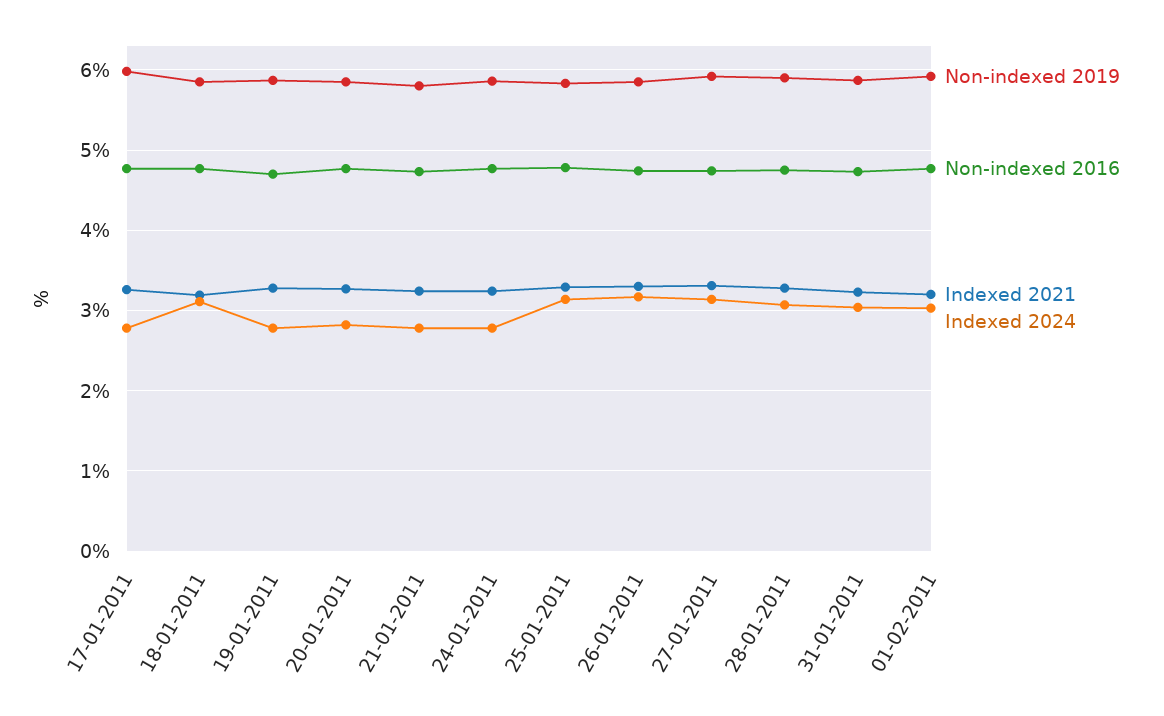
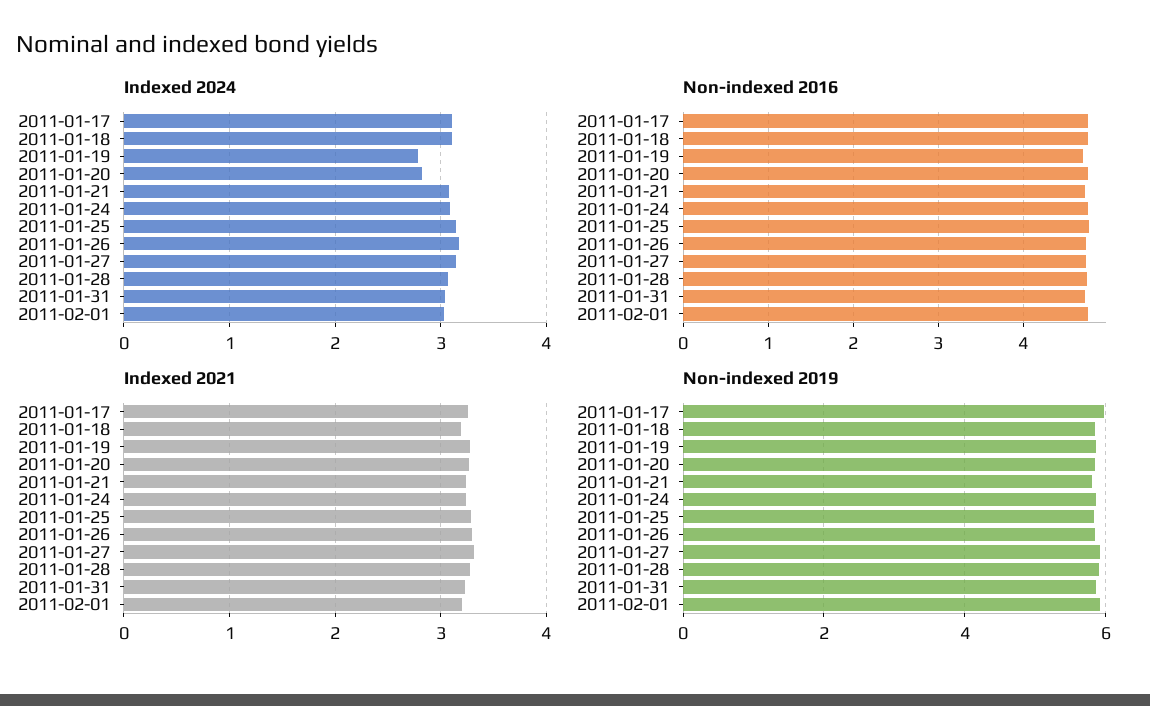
  {
    "Non-indexed 2019": {
      "17-01-2011": 6,
      "18-01-2011": 5.9,
      "19-01-2011": 5.9,
      "20-01-2011": 5.9,
      "21-01-2011": 5.8,
      "24-01-2011": 5.9,
      "25-01-2011": 5.8,
      "26-01-2011": 5.9,
      "27-01-2011": 5.9,
      "28-01-2011": 5.9,
      "31-01-2011": 5.9,
      "01-02-2011": 5.9
    },
    "Non-indexed 2016": {
      "17-01-2011": 4.8,
      "18-01-2011": 4.8,
      "19-01-2011": 4.7,
      "20-01-2011": 4.8,
      "21-01-2011": 4.7,
      "24-01-2011": 4.8,
      "25-01-2011": 4.8,
      "26-01-2011": 4.7,
      "27-01-2011": 4.7,
      "28-01-2011": 4.8,
      "31-01-2011": 4.7,
      "01-02-2011": 4.8
    },
    "Indexed 2021": {
      "17-01-2011": 3.3,
      "18-01-2011": 3.2,
      "19-01-2011": 3.3,
      "20-01-2011": 3.3,
      "21-01-2011": 3.2,
      "24-01-2011": 3.2,
      "25-01-2011": 3.3,
      "26-01-2011": 3.3,
      "27-01-2011": 3.3,
      "28-01-2011": 3.3,
      "31-01-2011": 3.2,
      "01-02-2011": 3.2
    },
    "Indexed 2024": {
-     "17-01-2011": 2.8,
+     "17-01-2011": 3.1,
      "18-01-2011": 3.1,
      "19-01-2011": 2.8,
      "20-01-2011": 2.8,
-     "21-01-2011": 2.8,
+     "21-01-2011": 3.1,
-     "24-01-2011": 2.8,
+     "24-01-2011": 3.1,
      "25-01-2011": 3.1,
      "26-01-2011": 3.2,
      "27-01-2011": 3.1,
      "28-01-2011": 3.1,
      "31-01-2011": 3,
      "01-02-2011": 3
    }
  }

